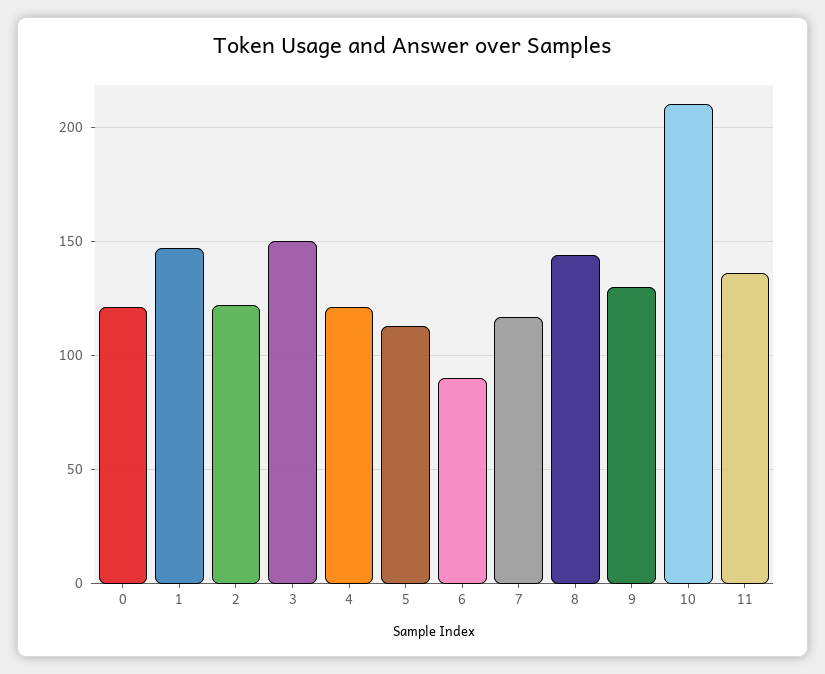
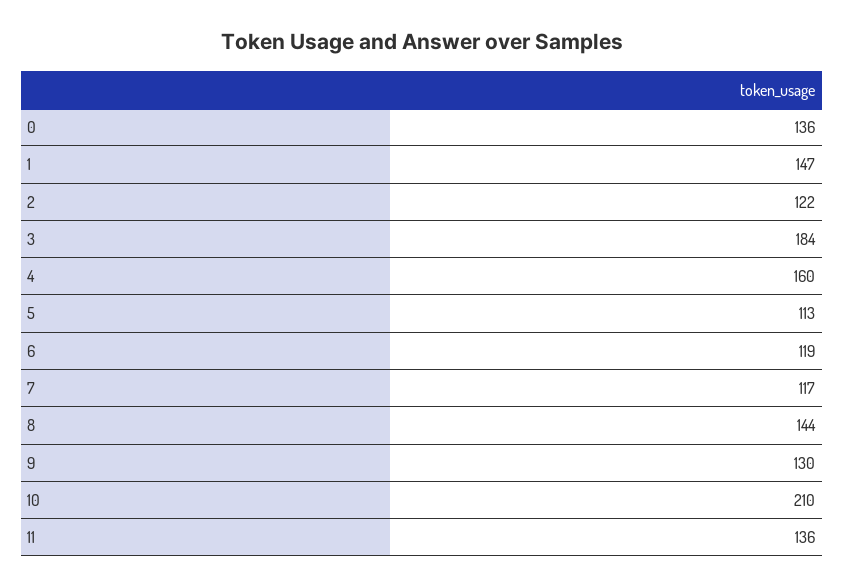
  {
-   "0": 120,
+   "0": 136,
    "1": 147,
    "2": 122,
-   "3": 150,
+   "3": 184,
-   "4": 120,
+   "4": 160,
    "5": 113,
-   "6": 90,
+   "6": 119,
    "7": 117,
    "8": 144,
    "9": 130,
    "10": 210,
    "11": 136
  }

